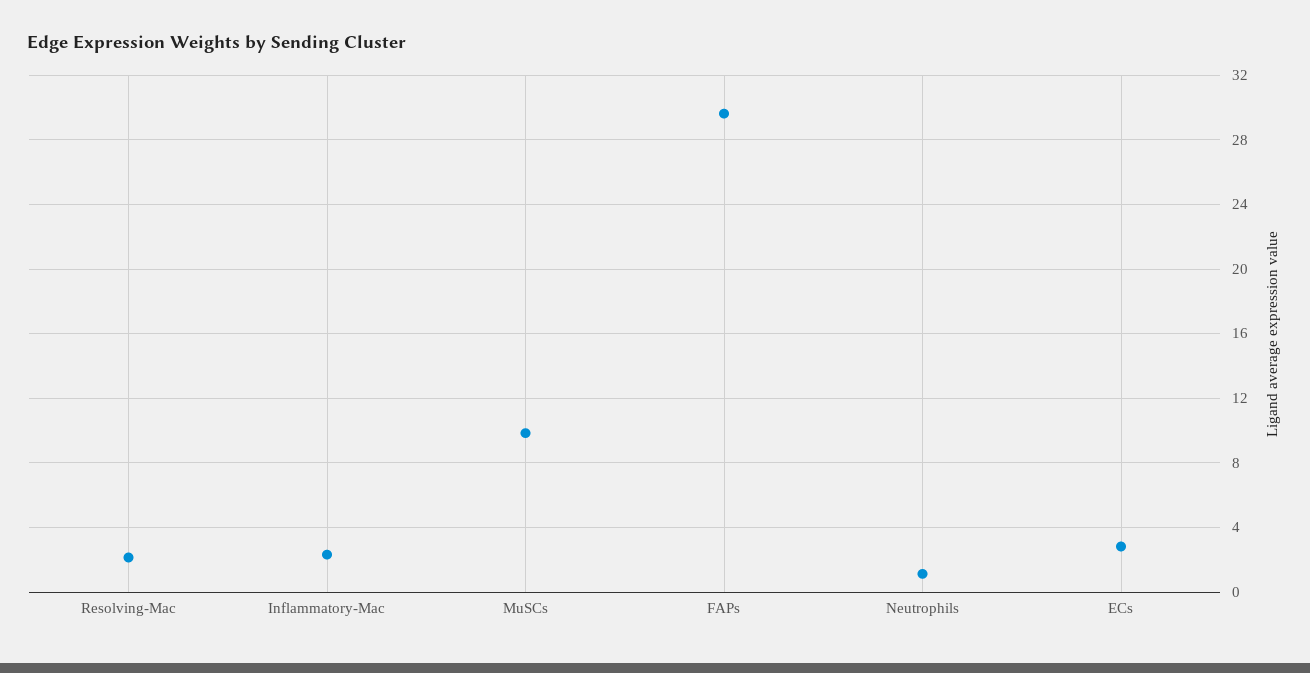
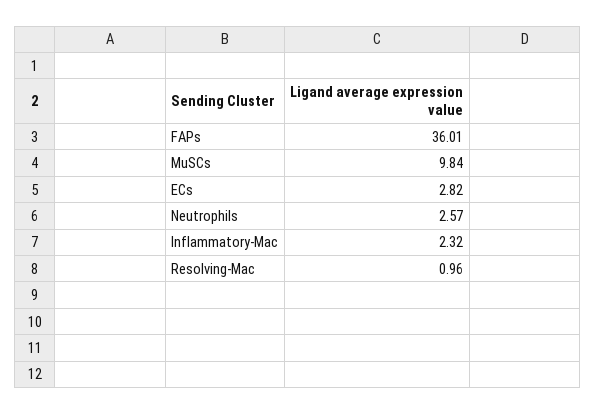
  {
-   "Resolving-Mac": 2,
+   "Resolving-Mac": 0.96,
    "Inflammatory-Mac": 2.32,
    "MuSCs": 9.84,
-   "FAPs": 29.5,
+   "FAPs": 36.01,
-   "Neutrophils": 1,
+   "Neutrophils": 2.57,
    "ECs": 2.82
  }

